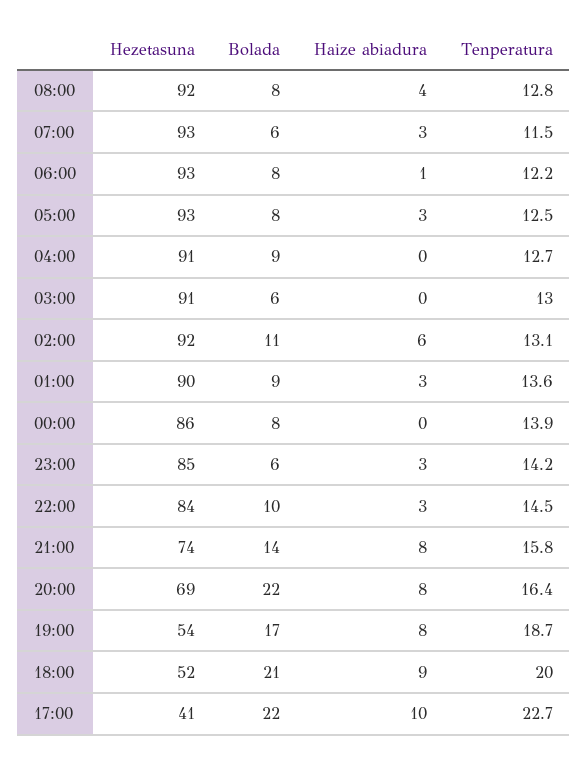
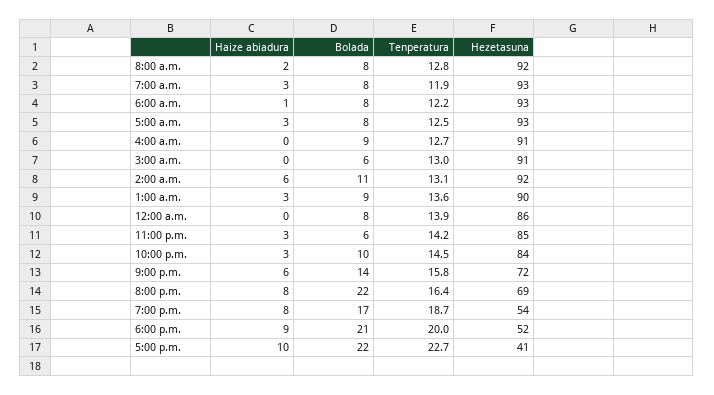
  {
    "Hezetasuna": {
      "08:00": 92,
      "07:00": 93,
      "06:00": 93,
      "05:00": 93,
      "04:00": 91,
      "03:00": 91,
      "02:00": 92,
      "01:00": 90,
      "00:00": 86,
      "23:00": 85,
      "22:00": 84,
-     "21:00": 74,
+     "21:00": 72,
      "20:00": 69,
      "19:00": 54,
      "18:00": 52,
      "17:00": 41
    },
    "Bolada": {
      "08:00": 8,
-     "07:00": 6,
+     "07:00": 8,
      "06:00": 8,
      "05:00": 8,
      "04:00": 9,
      "03:00": 6,
      "02:00": 11,
      "01:00": 9,
      "00:00": 8,
      "23:00": 6,
      "22:00": 10,
      "21:00": 14,
      "20:00": 22,
      "19:00": 17,
      "18:00": 21,
      "17:00": 22
    },
    "Haize abiadura": {
-     "08:00": 4,
+     "08:00": 2,
      "07:00": 3,
      "06:00": 1,
      "05:00": 3,
      "04:00": 0,
      "03:00": 0,
      "02:00": 6,
      "01:00": 3,
      "00:00": 0,
      "23:00": 3,
      "22:00": 3,
-     "21:00": 8,
+     "21:00": 6,
      "20:00": 8,
      "19:00": 8,
      "18:00": 9,
      "17:00": 10
    },
    "Tenperatura": {
      "08:00": 12.8,
-     "07:00": 11.5,
+     "07:00": 11.9,
      "06:00": 12.2,
      "05:00": 12.5,
      "04:00": 12.7,
      "03:00": 13,
      "02:00": 13.1,
      "01:00": 13.6,
      "00:00": 13.9,
      "23:00": 14.2,
      "22:00": 14.5,
      "21:00": 15.8,
      "20:00": 16.4,
      "19:00": 18.7,
      "18:00": 20,
      "17:00": 22.7
    }
  }

